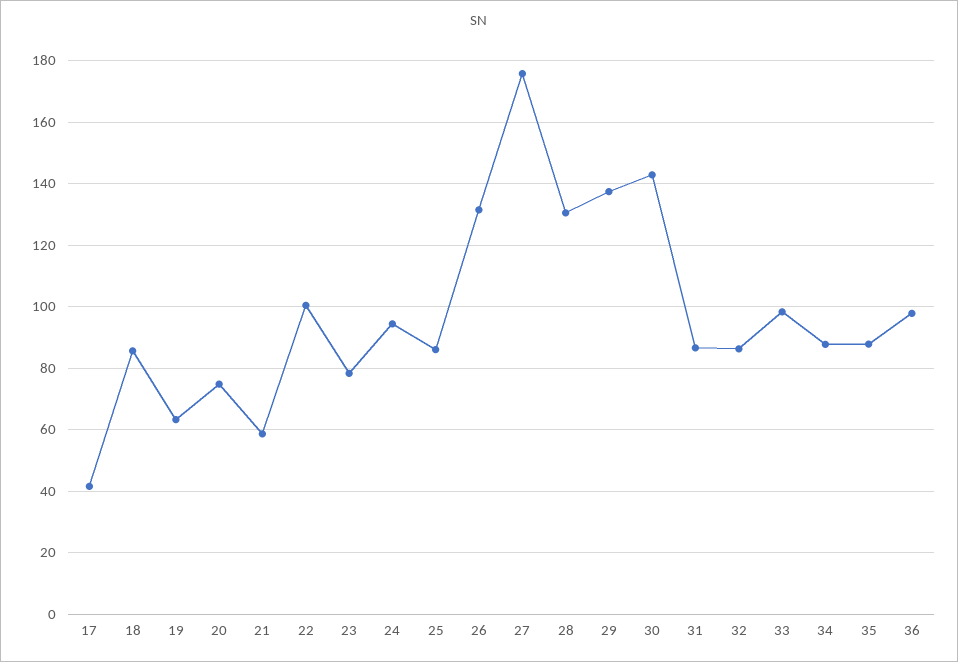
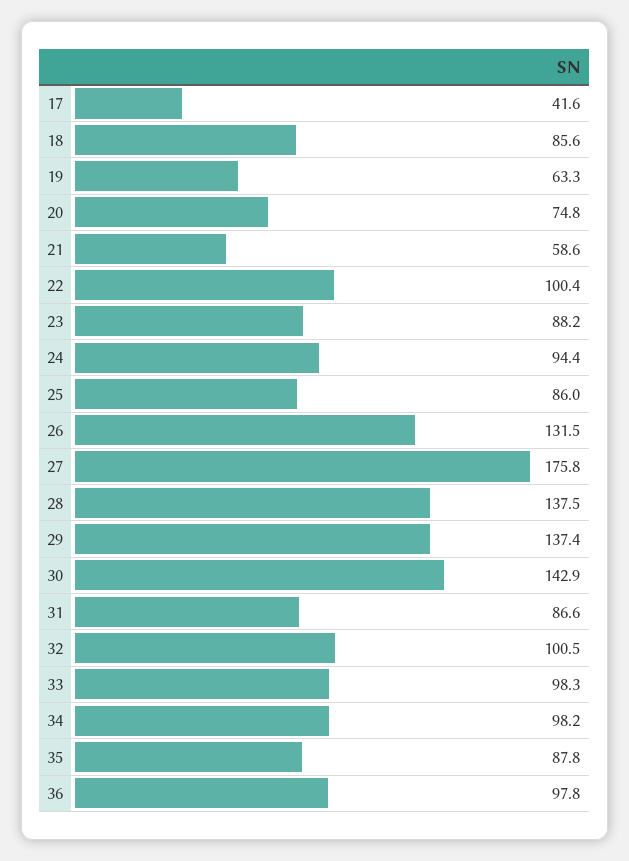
  {
    "17": 41.6,
    "18": 85.6,
    "19": 63.3,
    "20": 74.8,
    "21": 58.6,
    "22": 100.4,
-   "23": 78,
+   "23": 88.2,
    "24": 94.4,
    "25": 86,
    "26": 131.5,
    "27": 175.8,
-   "28": 130,
+   "28": 137.5,
    "29": 137.4,
    "30": 142.9,
    "31": 86.6,
-   "32": 86,
+   "32": 100.5,
    "33": 98.3,
-   "34": 88,
+   "34": 98.2,
    "35": 87.8,
    "36": 97.8
  }

